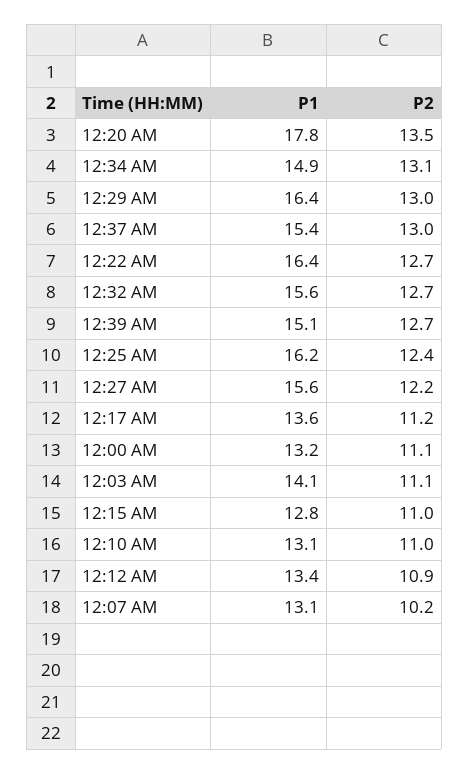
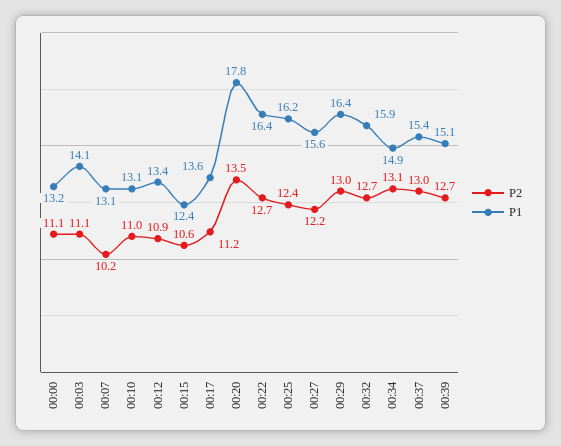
  {
    "P1": {
      "12:20 AM": 17.8,
      "12:34 AM": 14.9,
      "12:29 AM": 16.4,
      "12:37 AM": 15.4,
      "12:22 AM": 16.4,
-     "12:32 AM": 15.6,
+     "12:32 AM": 15.9,
      "12:39 AM": 15.1,
      "12:25 AM": 16.2,
      "12:27 AM": 15.6,
      "12:17 AM": 13.6,
      "12:00 AM": 13.2,
      "12:03 AM": 14.1,
-     "12:15 AM": 12.8,
+     "12:15 AM": 12.4,
      "12:10 AM": 13.1,
      "12:12 AM": 13.4,
      "12:07 AM": 13.1
    },
    "P2": {
      "12:20 AM": 13.5,
      "12:34 AM": 13.1,
      "12:29 AM": 13,
      "12:37 AM": 13,
      "12:22 AM": 12.7,
      "12:32 AM": 12.7,
      "12:39 AM": 12.7,
      "12:25 AM": 12.4,
      "12:27 AM": 12.2,
      "12:17 AM": 11.2,
      "12:00 AM": 11.1,
      "12:03 AM": 11.1,
-     "12:15 AM": 11,
+     "12:15 AM": 10.6,
      "12:10 AM": 11,
      "12:12 AM": 10.9,
      "12:07 AM": 10.2
    }
  }

